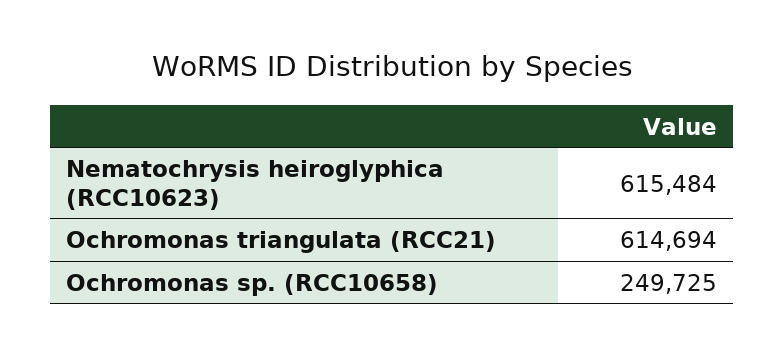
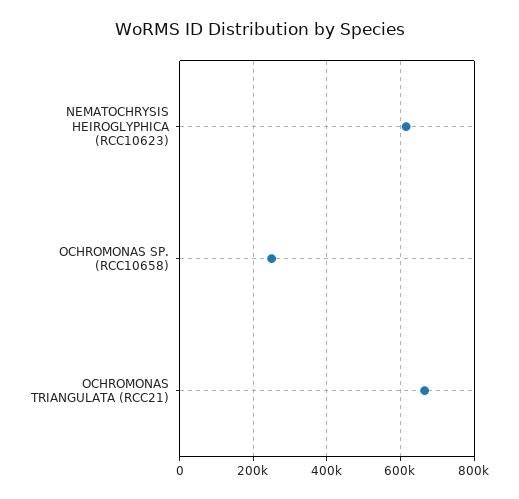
  {
    "Nematochrysis heiroglyphica (RCC10623)": 615484,
-   "Ochromonas triangulata (RCC21)": 614694,
+   "Ochromonas triangulata (RCC21)": 660000,
    "Ochromonas sp. (RCC10658)": 249725
  }

